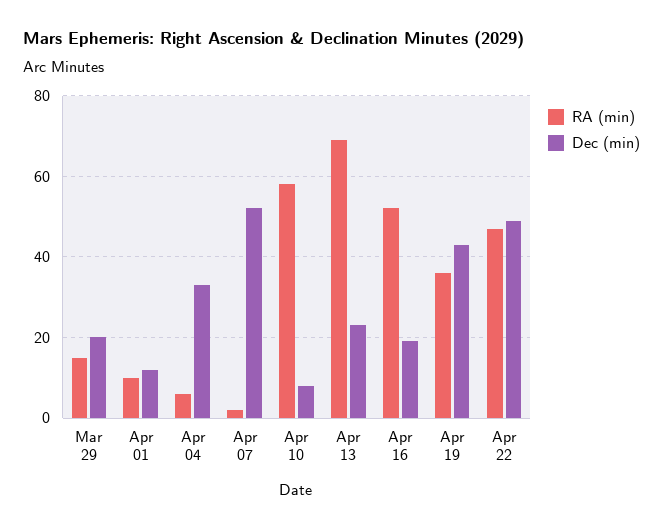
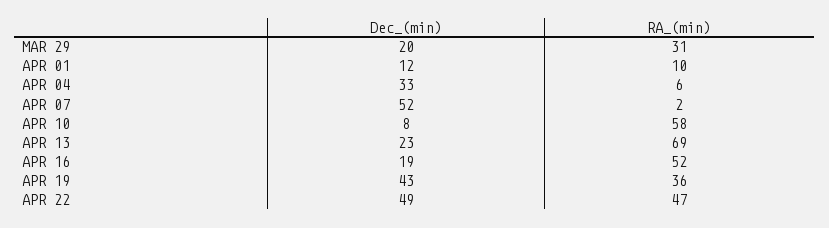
  {
    "RA (min)": {
-     "Mar 29": 15,
+     "Mar 29": 31,
      "Apr 01": 10,
      "Apr 04": 6,
      "Apr 07": 2,
      "Apr 10": 58,
      "Apr 13": 69,
      "Apr 16": 52,
      "Apr 19": 36,
      "Apr 22": 47
    },
    "Dec (min)": {
      "Mar 29": 20,
      "Apr 01": 12,
      "Apr 04": 33,
      "Apr 07": 52,
      "Apr 10": 8,
      "Apr 13": 23,
      "Apr 16": 19,
      "Apr 19": 43,
      "Apr 22": 49
    }
  }

